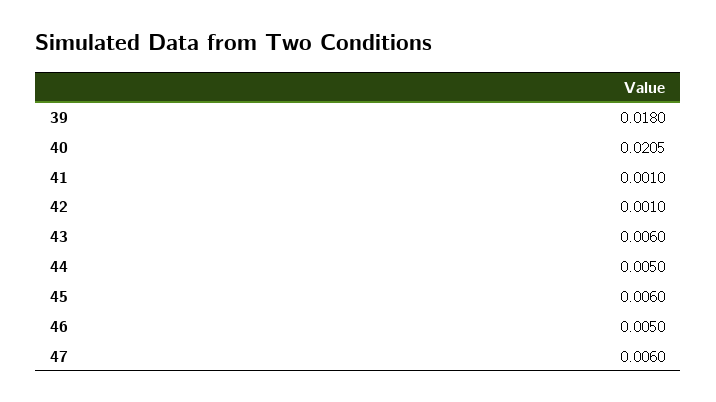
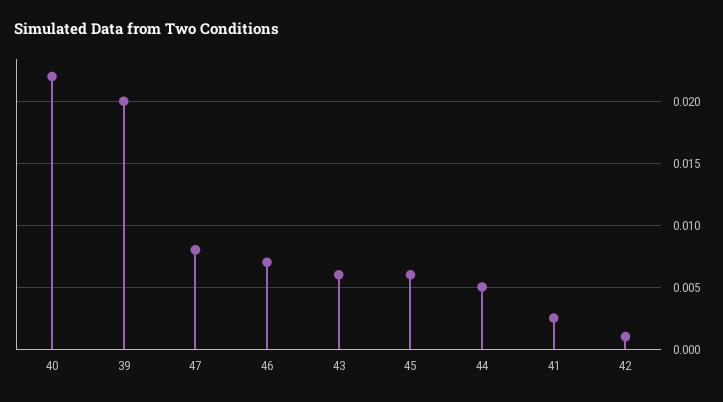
  {
-   "39": 0.018,
+   "39": 0.02,
-   "40": 0.0205,
+   "40": 0.022,
-   "41": 0.001,
+   "41": 0.0025,
    "42": 0.001,
    "43": 0.006,
    "44": 0.005,
    "45": 0.006,
-   "46": 0.005,
+   "46": 0.007,
-   "47": 0.006
+   "47": 0.008
  }

